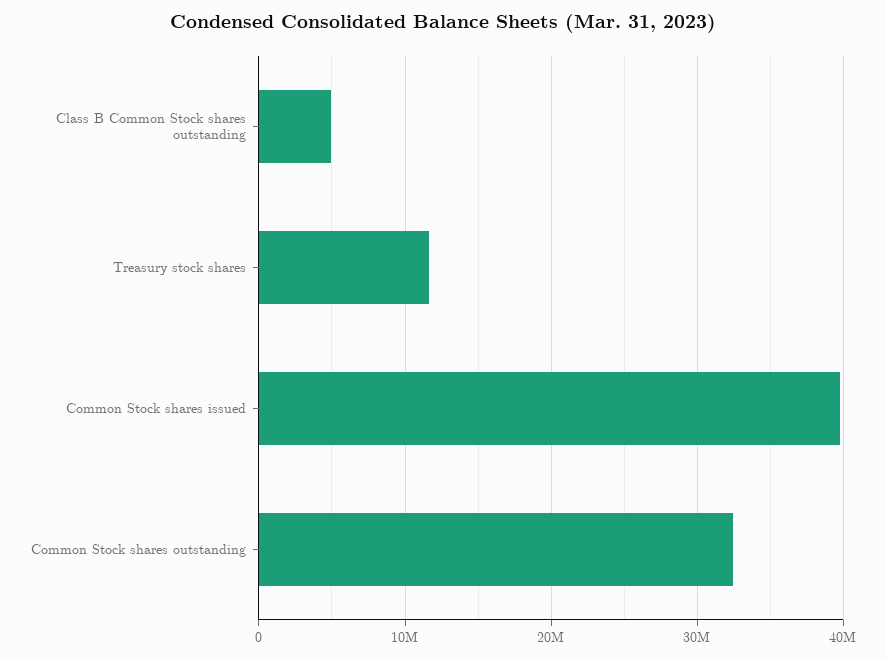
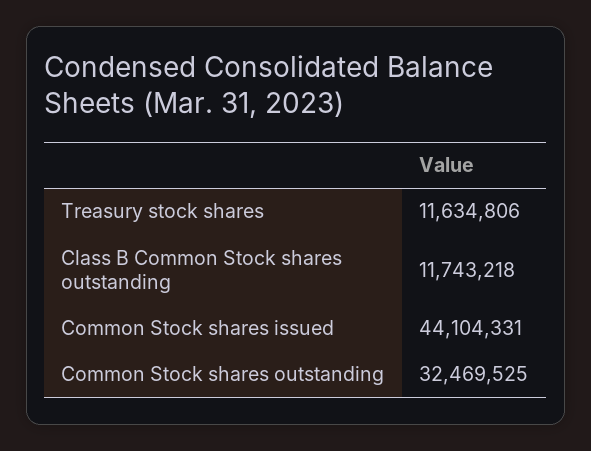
  {
-   "Class B Common Stock shares outstanding": 5000000,
+   "Class B Common Stock shares outstanding": 11743218,
    "Treasury stock shares": 11634806,
-   "Common Stock shares issued": 40000000,
+   "Common Stock shares issued": 44104331,
    "Common Stock shares outstanding": 32469525
  }

